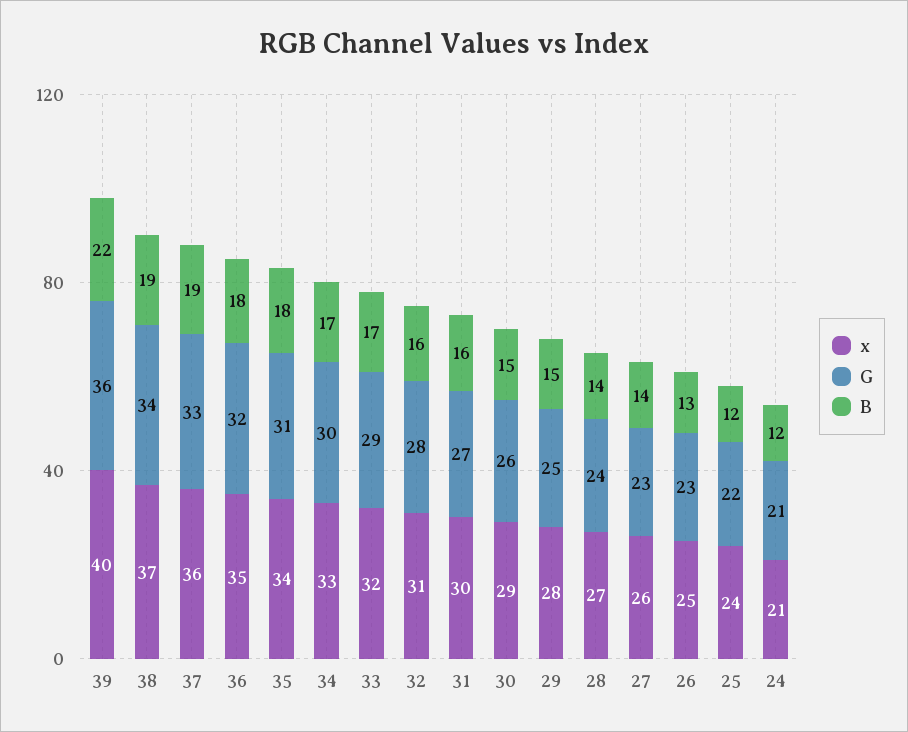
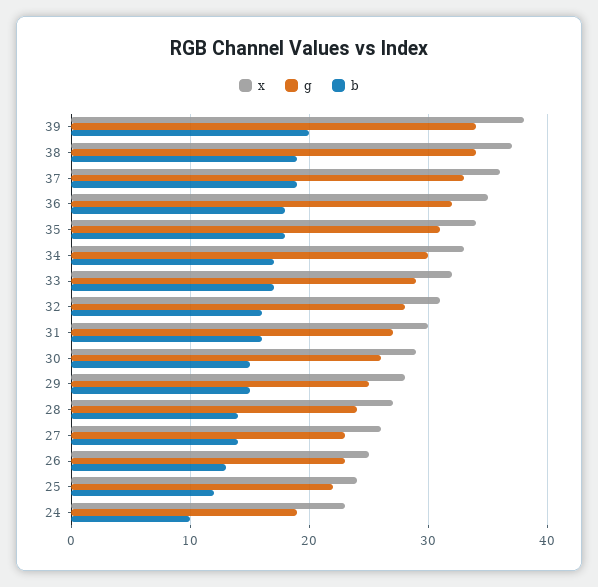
  {
    "x": {
-     "39": 40,
+     "39": 38,
      "38": 37,
      "37": 36,
      "36": 35,
      "35": 34,
      "34": 33,
      "33": 32,
      "32": 31,
      "31": 30,
      "30": 29,
      "29": 28,
      "28": 27,
      "27": 26,
      "26": 25,
      "25": 24,
-     "24": 21
+     "24": 23
    },
    "G": {
-     "39": 36,
+     "39": 34,
      "38": 34,
      "37": 33,
      "36": 32,
      "35": 31,
      "34": 30,
      "33": 29,
      "32": 28,
      "31": 27,
      "30": 26,
      "29": 25,
      "28": 24,
      "27": 23,
      "26": 23,
      "25": 22,
-     "24": 21
+     "24": 19
    },
    "B": {
-     "39": 22,
+     "39": 20,
      "38": 19,
      "37": 19,
      "36": 18,
      "35": 18,
      "34": 17,
      "33": 17,
      "32": 16,
      "31": 16,
      "30": 15,
      "29": 15,
      "28": 14,
      "27": 14,
      "26": 13,
      "25": 12,
-     "24": 12
+     "24": 10
    }
  }

